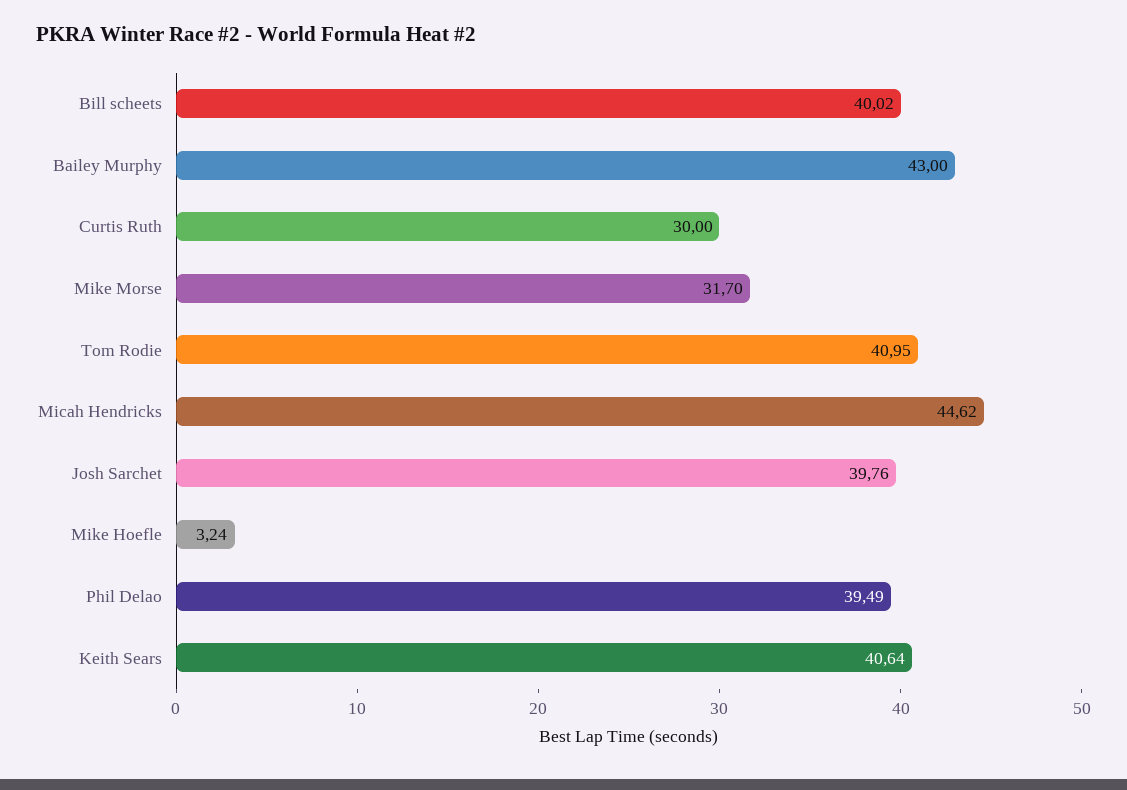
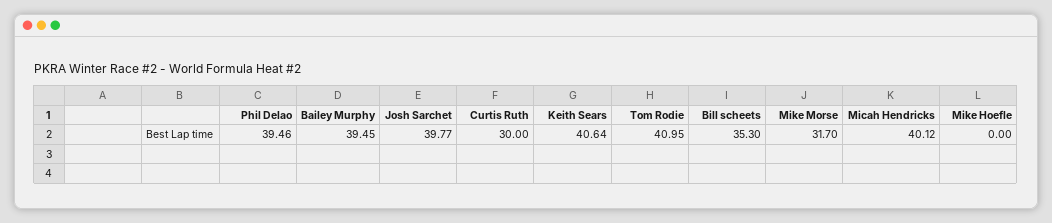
  {
-   "Bill scheets": 40.02,
+   "Bill scheets": 35.3,
-   "Bailey Murphy": 43,
+   "Bailey Murphy": 39.45,
    "Curtis Ruth": 30,
    "Mike Morse": 31.7,
    "Tom Rodie": 40.95,
-   "Micah Hendricks": 44.62,
+   "Micah Hendricks": 40.12,
-   "Josh Sarchet": 39.76,
+   "Josh Sarchet": 39.77,
-   "Mike Hoefle": 3.24,
+   "Mike Hoefle": 0,
-   "Phil Delao": 39.49,
+   "Phil Delao": 39.46,
    "Keith Sears": 40.64
  }

